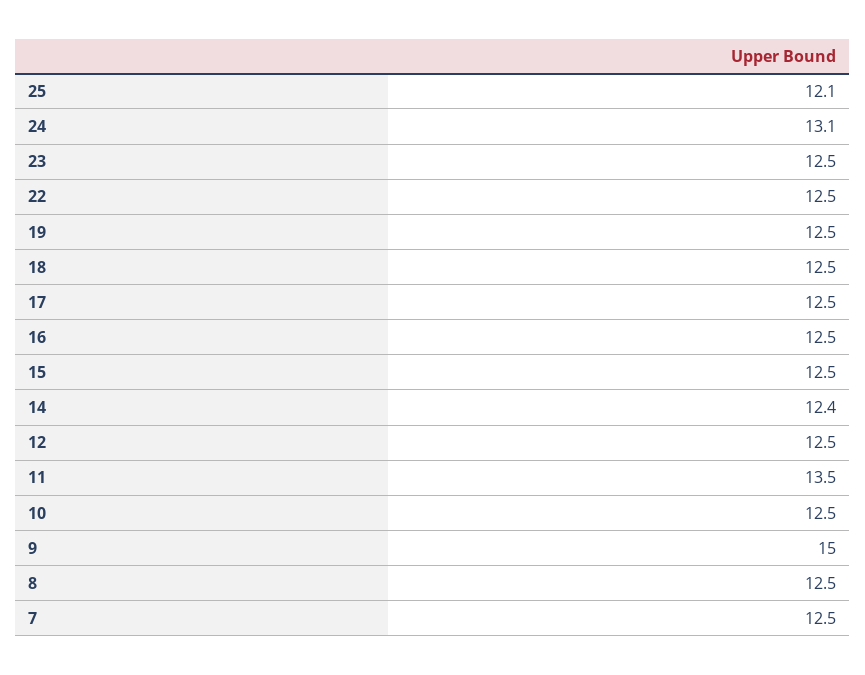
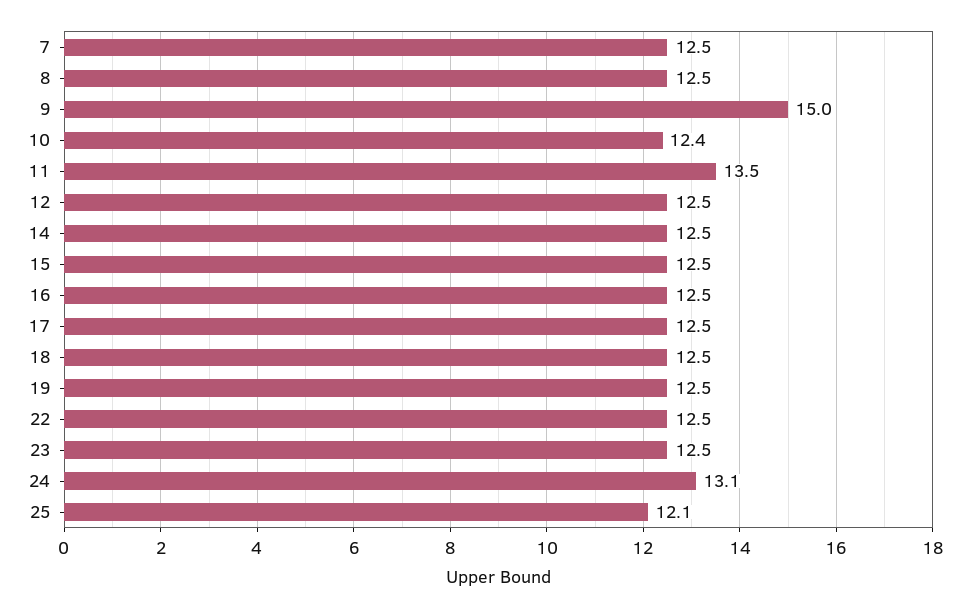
  {
    "25": 12.1,
    "24": 13.1,
    "23": 12.5,
    "22": 12.5,
    "19": 12.5,
    "18": 12.5,
    "17": 12.5,
    "16": 12.5,
    "15": 12.5,
-   "14": 12.4,
+   "14": 12.5,
    "12": 12.5,
    "11": 13.5,
-   "10": 12.5,
+   "10": 12.4,
    "9": 15,
    "8": 12.5,
    "7": 12.5
  }

